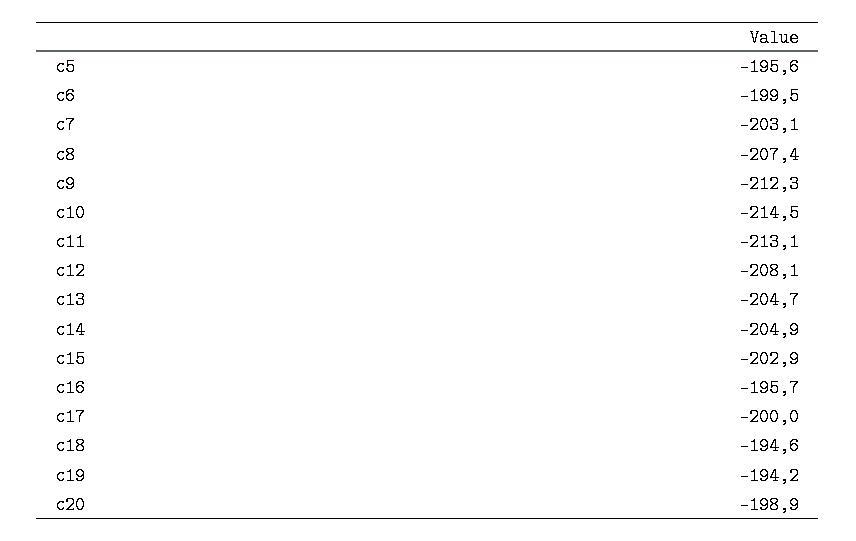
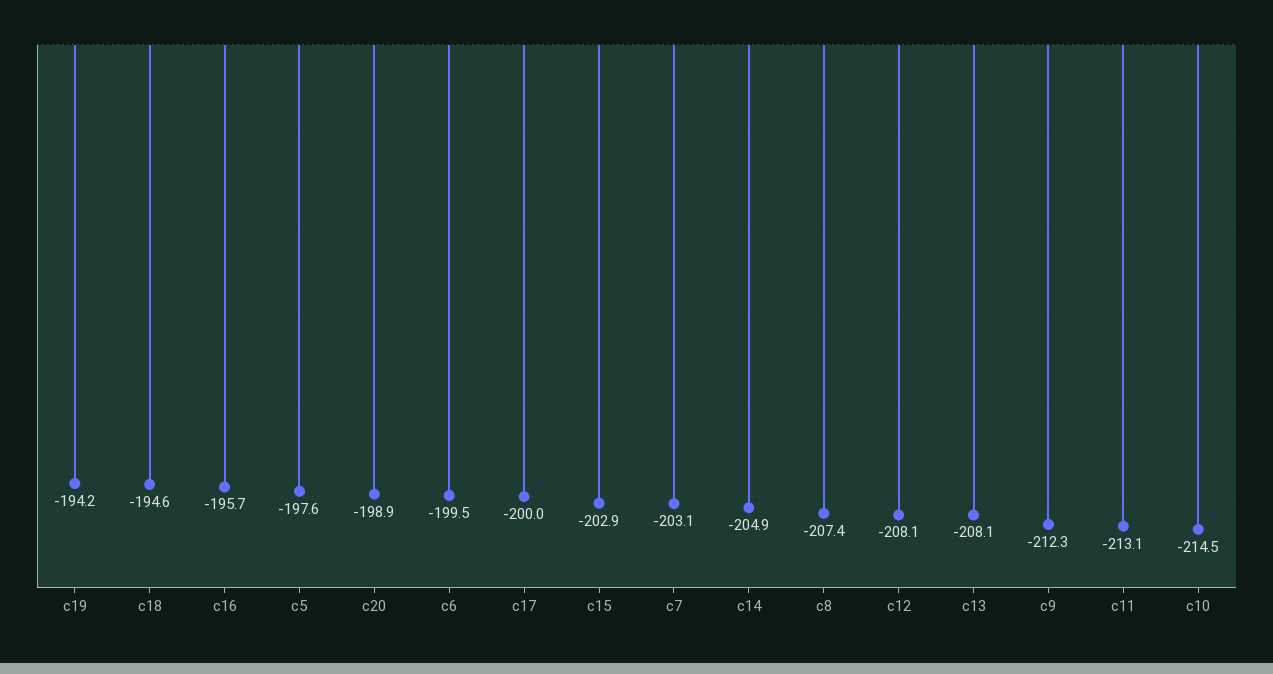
  {
-   "c5": -195.6,
+   "c5": -197.6,
    "c6": -199.5,
    "c7": -203.1,
    "c8": -207.4,
    "c9": -212.3,
    "c10": -214.5,
    "c11": -213.1,
    "c12": -208.1,
-   "c13": -204.7,
+   "c13": -208.1,
    "c14": -204.9,
    "c15": -202.9,
    "c16": -195.7,
    "c17": -200,
    "c18": -194.6,
    "c19": -194.2,
    "c20": -198.9
  }

